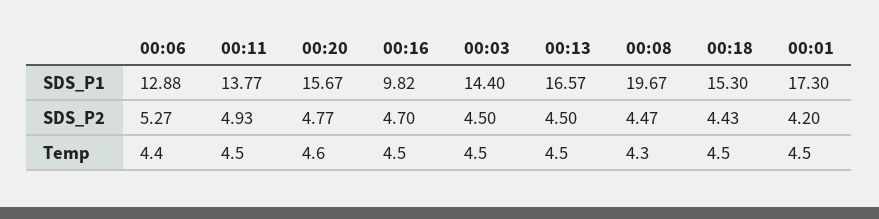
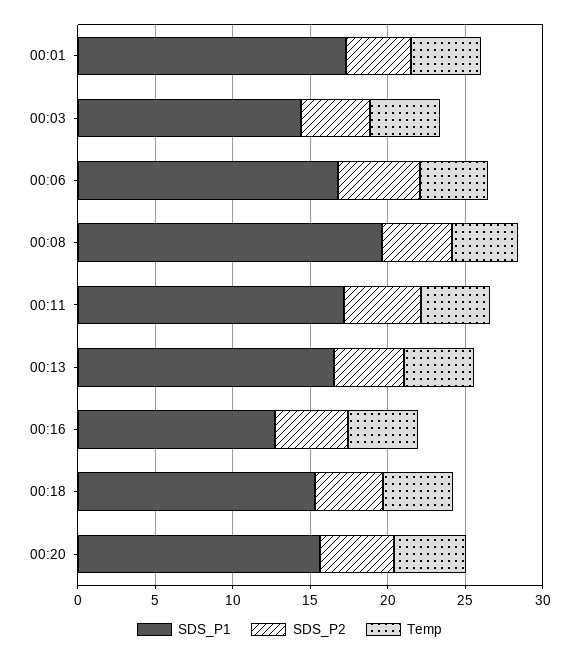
  {
    "SDS_P1": {
-     "00:06": 12.88,
+     "00:06": 17,
-     "00:11": 13.77,
+     "00:11": 17,
      "00:20": 15.67,
-     "00:16": 9.82,
+     "00:16": 13,
      "00:03": 14.4,
      "00:13": 16.57,
      "00:08": 19.67,
      "00:18": 15.3,
      "00:01": 17.3
    },
    "SDS_P2": {
      "00:06": 5.27,
      "00:11": 4.93,
      "00:20": 4.77,
      "00:16": 4.7,
      "00:03": 4.5,
      "00:13": 4.5,
      "00:08": 4.47,
      "00:18": 4.43,
      "00:01": 4.2
    },
    "Temp": {
      "00:06": 4.4,
      "00:11": 4.5,
      "00:20": 4.6,
      "00:16": 4.5,
      "00:03": 4.5,
      "00:13": 4.5,
      "00:08": 4.3,
      "00:18": 4.5,
      "00:01": 4.5
    }
  }

